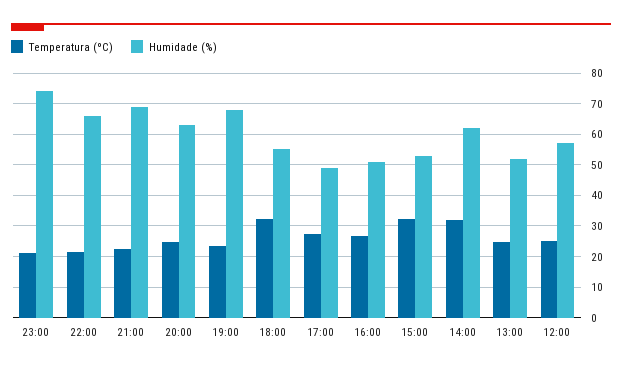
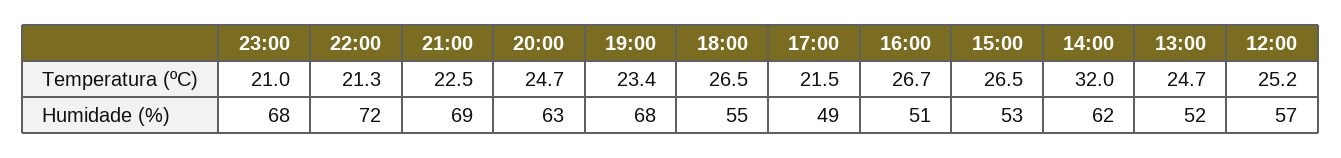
  {
    "Temperatura (ºC)": {
      "23:00": 21,
      "22:00": 21.3,
      "21:00": 22.5,
      "20:00": 24.7,
      "19:00": 23.4,
-     "18:00": 32,
+     "18:00": 26.5,
-     "17:00": 28,
+     "17:00": 21.5,
      "16:00": 26.7,
-     "15:00": 32,
+     "15:00": 26.5,
      "14:00": 32,
      "13:00": 24.7,
      "12:00": 25.2
    },
    "Humidade (%)": {
-     "23:00": 74,
+     "23:00": 68,
-     "22:00": 66,
+     "22:00": 72,
      "21:00": 69,
      "20:00": 63,
      "19:00": 68,
      "18:00": 55,
      "17:00": 49,
      "16:00": 51,
      "15:00": 53,
      "14:00": 62,
      "13:00": 52,
      "12:00": 57
    }
  }

